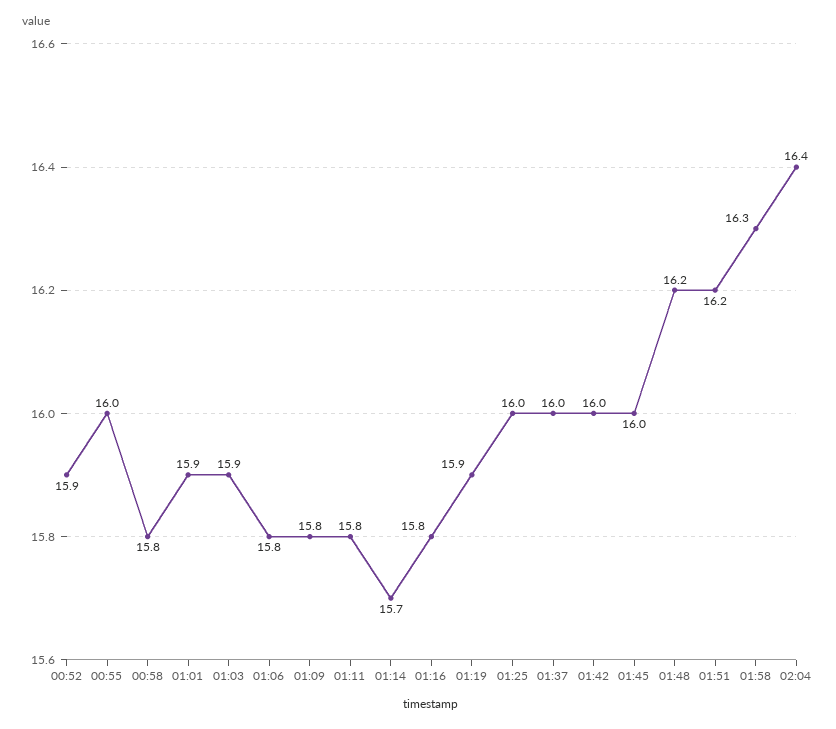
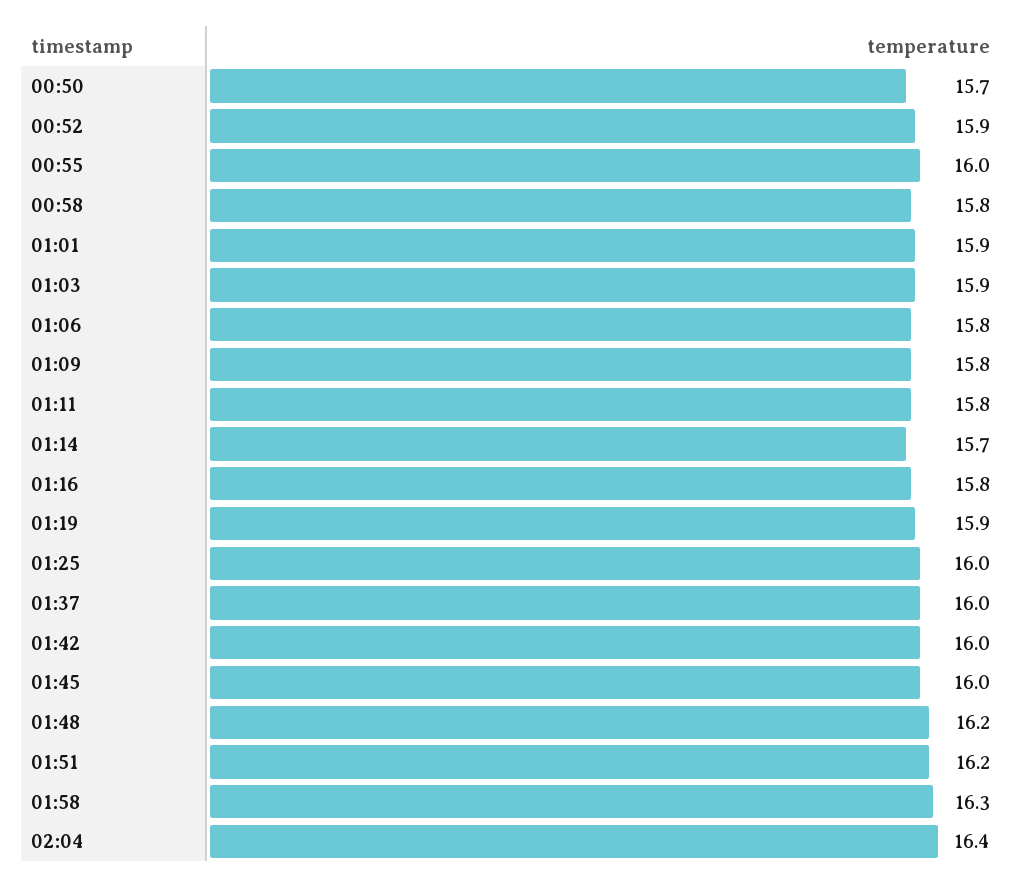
  {
    "00:52": 15.9,
    "00:55": 16,
    "00:58": 15.8,
    "01:01": 15.9,
    "01:03": 15.9,
    "01:06": 15.8,
    "01:09": 15.8,
    "01:11": 15.8,
    "01:14": 15.7,
    "01:16": 15.8,
    "01:19": 15.9,
    "01:25": 16,
    "01:37": 16,
    "01:42": 16,
    "01:45": 16,
    "01:48": 16.2,
    "01:51": 16.2,
    "01:58": 16.3,
-   "02:04": 16.4
+   "02:04": 16.4,
+   "00:50": 15.7
  }

